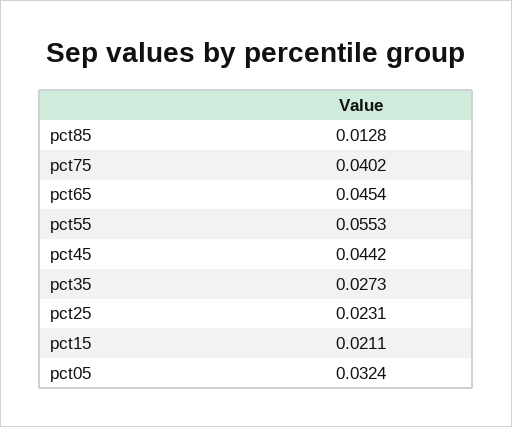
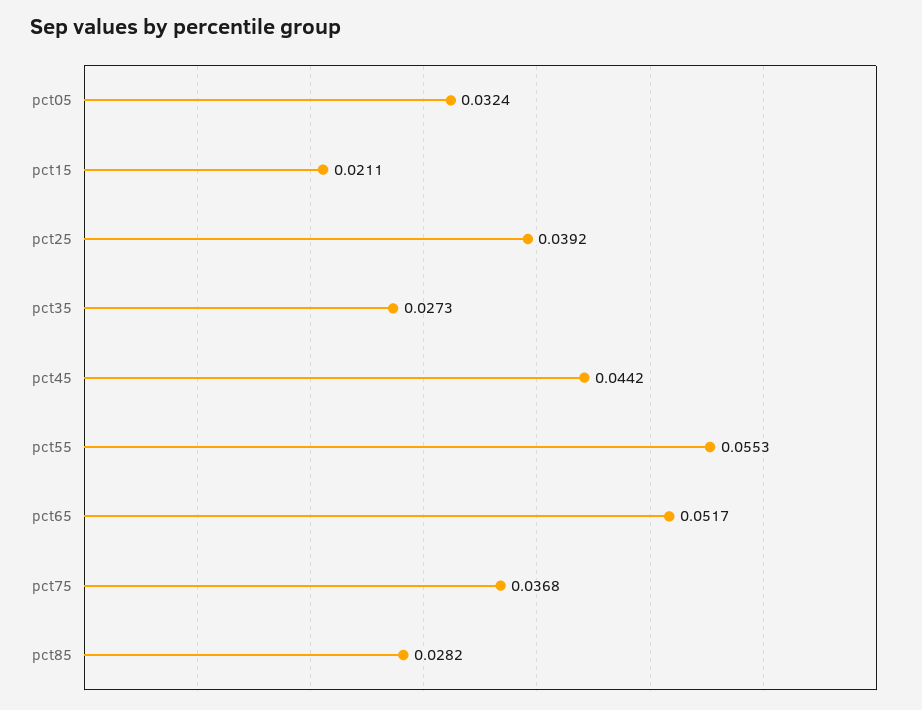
  {
-   "pct85": 0.0128,
+   "pct85": 0.0282,
-   "pct75": 0.0402,
+   "pct75": 0.0368,
-   "pct65": 0.0454,
+   "pct65": 0.0517,
    "pct55": 0.0553,
    "pct45": 0.0442,
    "pct35": 0.0273,
-   "pct25": 0.0231,
+   "pct25": 0.0392,
    "pct15": 0.0211,
    "pct05": 0.0324
  }

